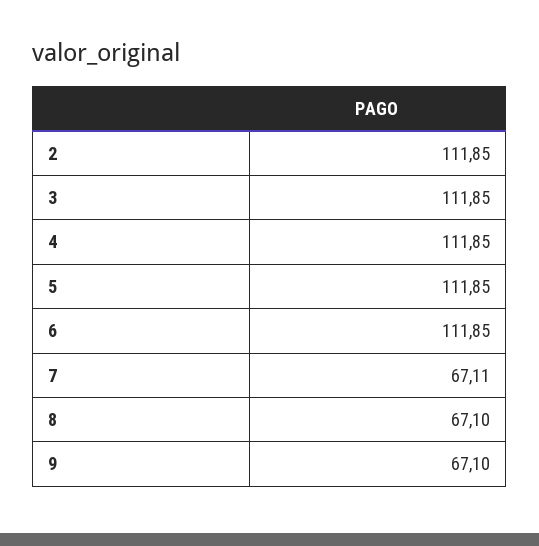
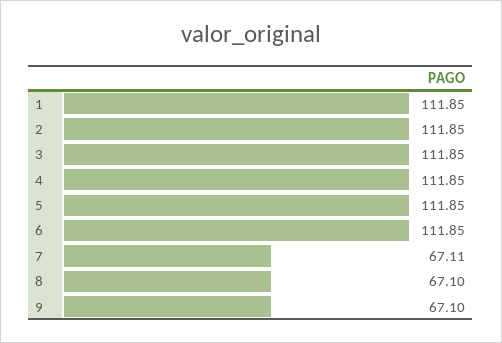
  {
    "2": 111.85,
    "3": 111.85,
    "4": 111.85,
    "5": 111.85,
    "6": 111.85,
    "7": 67.11,
    "8": 67.1,
-   "9": 67.1
+   "9": 67.1,
+   "1": 111.85
  }

